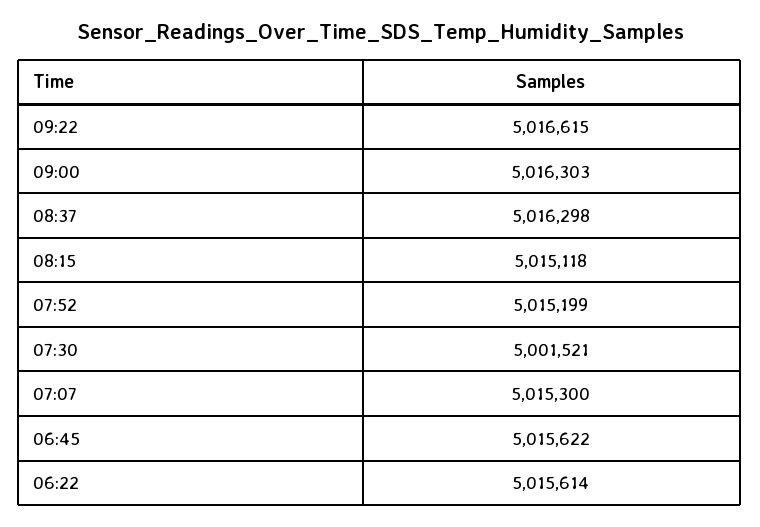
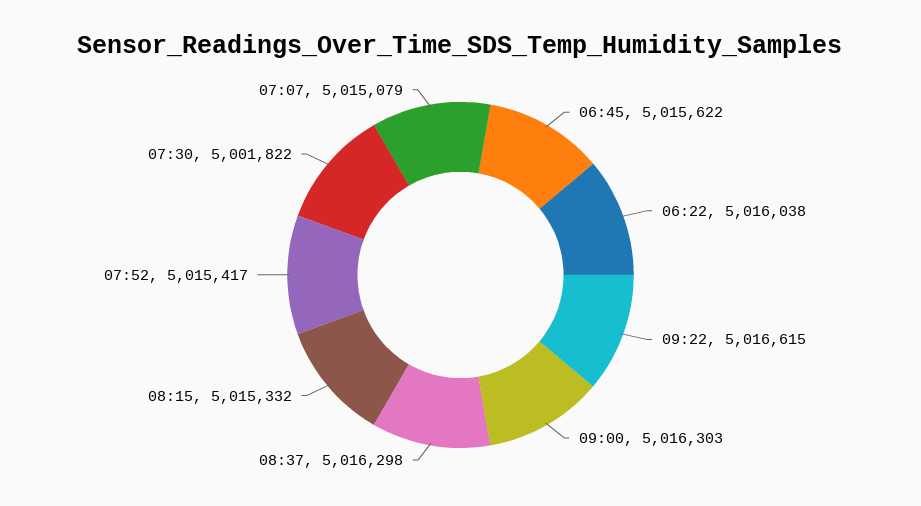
  {
    "09:22": 5016615,
    "09:00": 5016303,
    "08:37": 5016298,
-   "08:15": 5015118,
+   "08:15": 5015332,
-   "07:52": 5015199,
+   "07:52": 5015417,
-   "07:30": 5001521,
+   "07:30": 5001822,
-   "07:07": 5015300,
+   "07:07": 5015079,
    "06:45": 5015622,
-   "06:22": 5015614
+   "06:22": 5016038
  }

